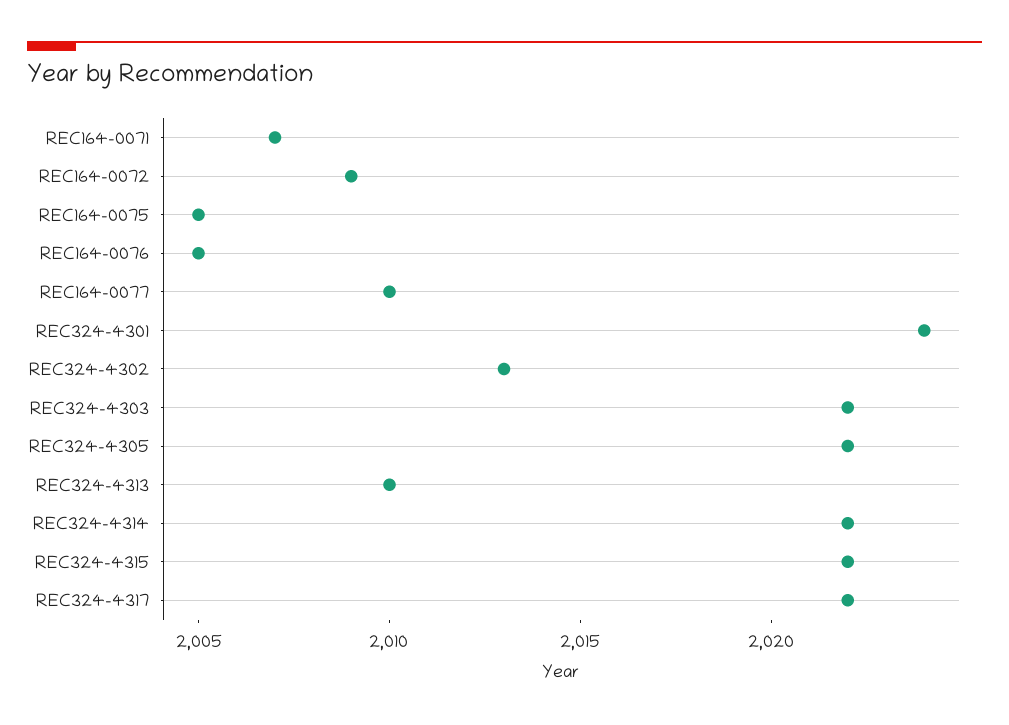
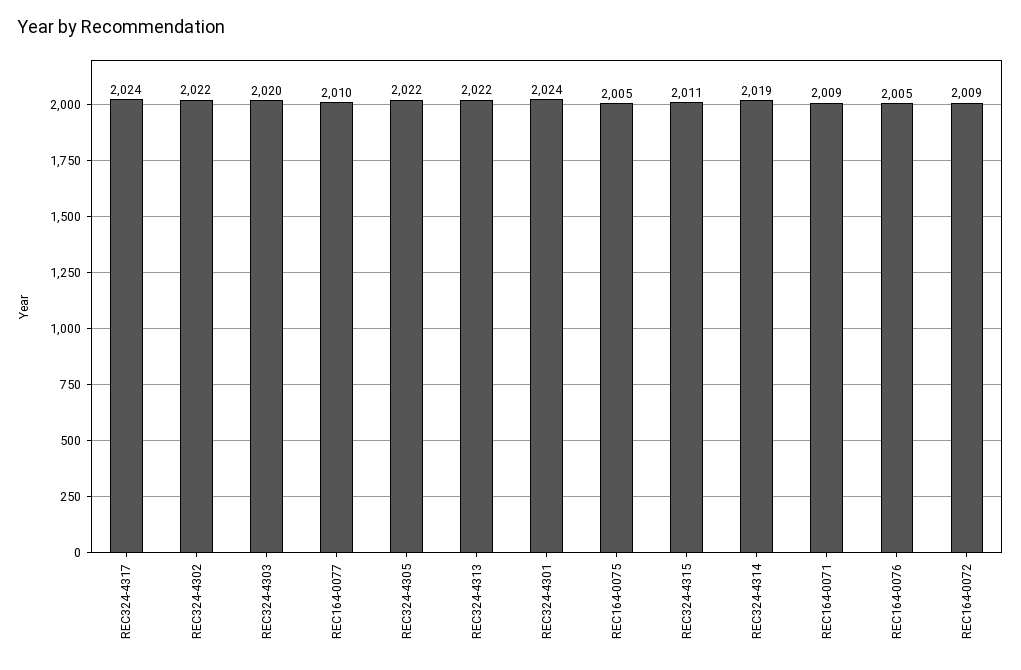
  {
-   "REC164-0071": 2007,
+   "REC164-0071": 2009,
    "REC164-0072": 2009,
    "REC164-0075": 2005,
    "REC164-0076": 2005,
    "REC164-0077": 2010,
    "REC324-4301": 2024,
-   "REC324-4302": 2013,
+   "REC324-4302": 2022,
-   "REC324-4303": 2022,
+   "REC324-4303": 2020,
    "REC324-4305": 2022,
-   "REC324-4313": 2010,
+   "REC324-4313": 2022,
-   "REC324-4314": 2022,
+   "REC324-4314": 2019,
-   "REC324-4315": 2022,
+   "REC324-4315": 2011,
-   "REC324-4317": 2022
+   "REC324-4317": 2024
  }

